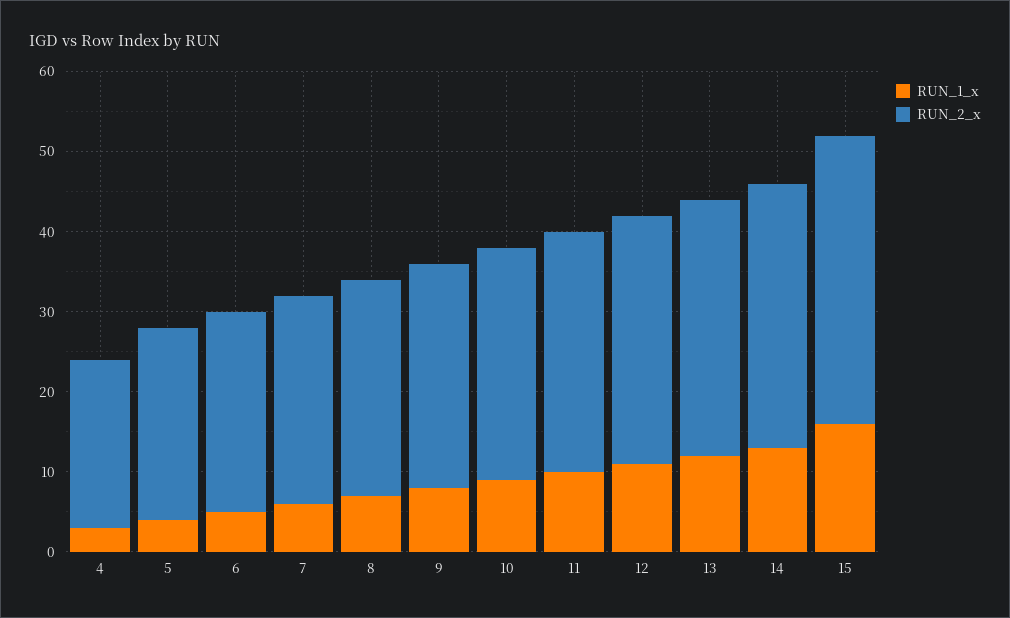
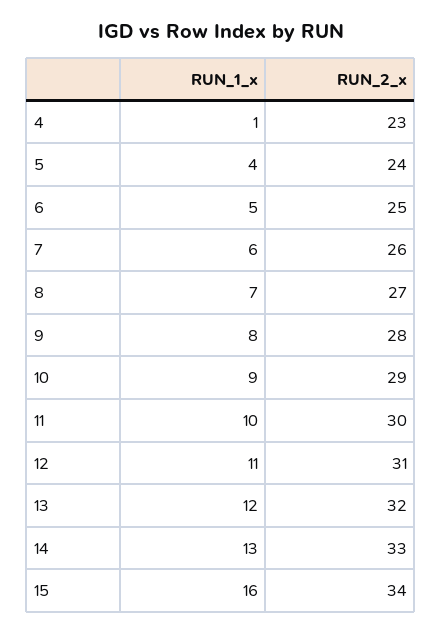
  {
    "RUN_1_x": {
-     "4": 3,
+     "4": 1,
      "5": 4,
      "6": 5,
      "7": 6,
      "8": 7,
      "9": 8,
      "10": 9,
      "11": 10,
      "12": 11,
      "13": 12,
      "14": 13,
      "15": 16
    },
    "RUN_2_x": {
-     "4": 21,
+     "4": 23,
      "5": 24,
      "6": 25,
      "7": 26,
      "8": 27,
      "9": 28,
      "10": 29,
      "11": 30,
      "12": 31,
      "13": 32,
      "14": 33,
-     "15": 36
+     "15": 34
    }
  }

